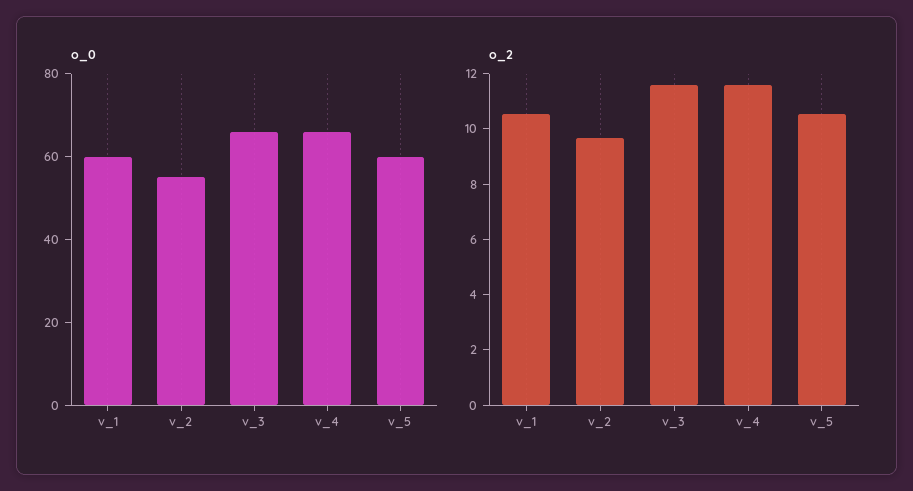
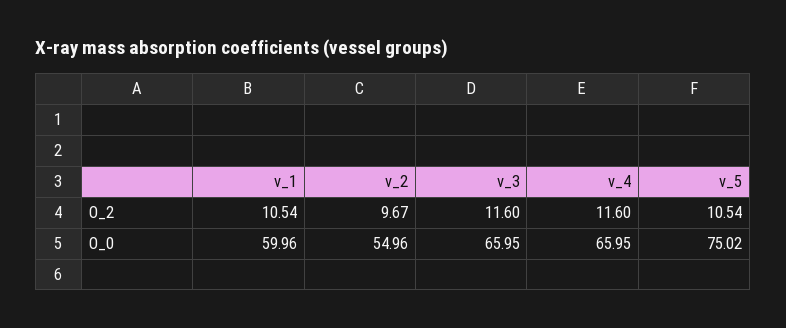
  {
    "o_0": {
      "v_1": 59.96,
      "v_2": 54.96,
      "v_3": 65.95,
      "v_4": 65.95,
-     "v_5": 60
+     "v_5": 75.02
    },
    "o_2": {
      "v_1": 10.54,
      "v_2": 9.67,
      "v_3": 11.6,
      "v_4": 11.6,
      "v_5": 10.54
    }
  }

